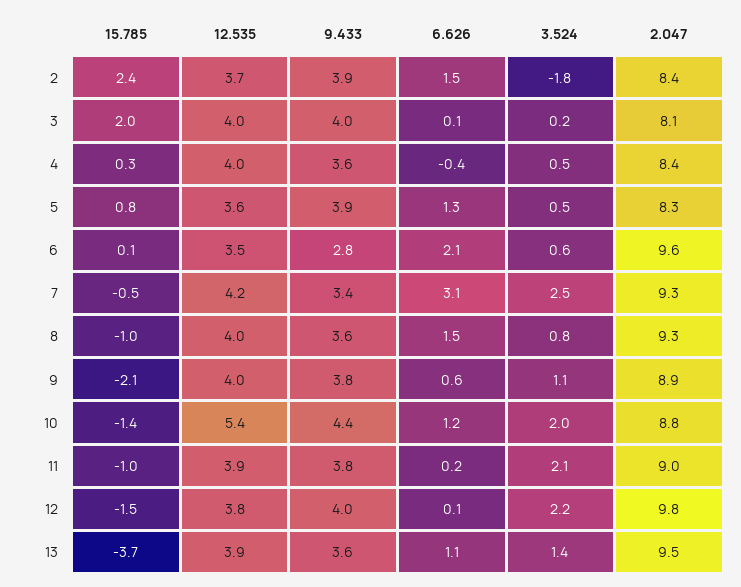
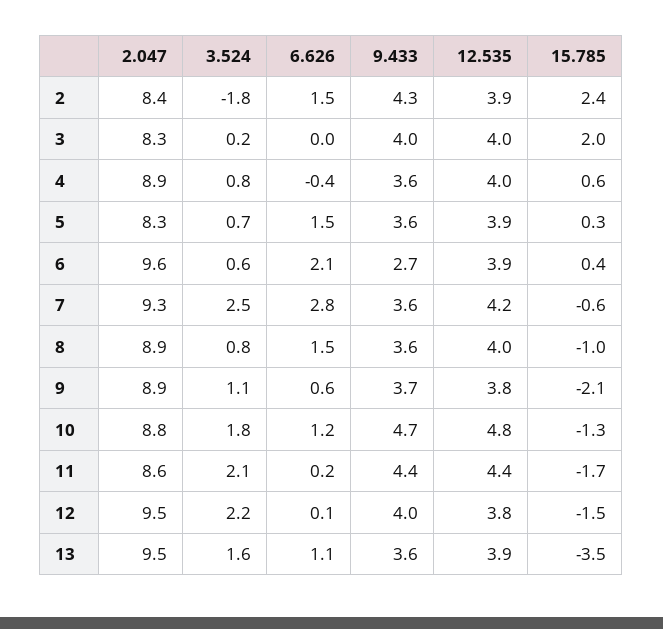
  {
    "15.785": {
      "2": 2.4,
      "3": 2,
-     "4": 0.3,
+     "4": 0.6,
-     "5": 0.8,
+     "5": 0.3,
-     "6": 0.1,
+     "6": 0.4,
-     "7": -0.5,
+     "7": -0.6,
      "8": -1,
      "9": -2.1,
-     "10": -1.4,
+     "10": -1.3,
-     "11": -1,
+     "11": -1.7,
      "12": -1.5,
-     "13": -3.7
+     "13": -3.5
    },
    "12.535": {
-     "2": 3.7,
+     "2": 3.9,
      "3": 4,
      "4": 4,
-     "5": 3.6,
+     "5": 3.9,
-     "6": 3.5,
+     "6": 3.9,
      "7": 4.2,
      "8": 4,
-     "9": 4,
+     "9": 3.8,
-     "10": 5.4,
+     "10": 4.8,
-     "11": 3.9,
+     "11": 4.4,
      "12": 3.8,
      "13": 3.9
    },
    "9.433": {
-     "2": 3.9,
+     "2": 4.3,
      "3": 4,
      "4": 3.6,
-     "5": 3.9,
+     "5": 3.6,
-     "6": 2.8,
+     "6": 2.7,
-     "7": 3.4,
+     "7": 3.6,
      "8": 3.6,
-     "9": 3.8,
+     "9": 3.7,
-     "10": 4.4,
+     "10": 4.7,
-     "11": 3.8,
+     "11": 4.4,
      "12": 4,
      "13": 3.6
    },
    "6.626": {
      "2": 1.5,
-     "3": 0.1,
+     "3": 0,
      "4": -0.4,
-     "5": 1.3,
+     "5": 1.5,
      "6": 2.1,
-     "7": 3.1,
+     "7": 2.8,
      "8": 1.5,
      "9": 0.6,
      "10": 1.2,
      "11": 0.2,
      "12": 0.1,
      "13": 1.1
    },
    "3.524": {
      "2": -1.8,
      "3": 0.2,
-     "4": 0.5,
+     "4": 0.8,
-     "5": 0.5,
+     "5": 0.7,
      "6": 0.6,
      "7": 2.5,
      "8": 0.8,
      "9": 1.1,
-     "10": 2,
+     "10": 1.8,
      "11": 2.1,
      "12": 2.2,
-     "13": 1.4
+     "13": 1.6
    },
    "2.047": {
      "2": 8.4,
-     "3": 8.1,
+     "3": 8.3,
-     "4": 8.4,
+     "4": 8.9,
      "5": 8.3,
      "6": 9.6,
      "7": 9.3,
-     "8": 9.3,
+     "8": 8.9,
      "9": 8.9,
      "10": 8.8,
-     "11": 9,
+     "11": 8.6,
-     "12": 9.8,
+     "12": 9.5,
      "13": 9.5
    }
  }

